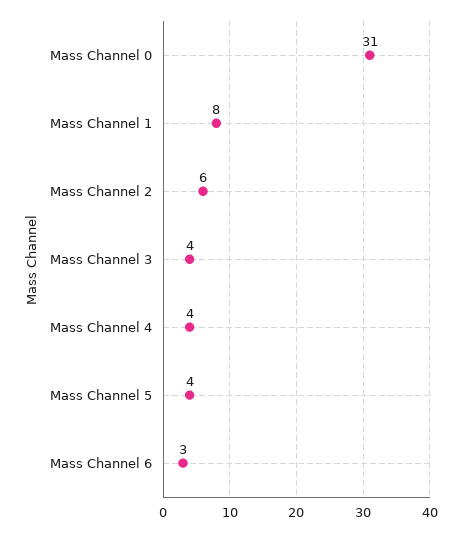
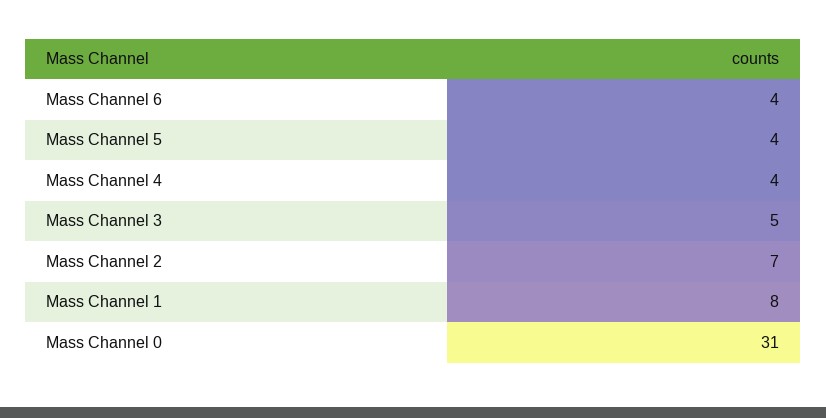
  {
    "Mass Channel 0": 31,
    "Mass Channel 1": 8,
-   "Mass Channel 2": 6,
+   "Mass Channel 2": 7,
-   "Mass Channel 3": 4,
+   "Mass Channel 3": 5,
    "Mass Channel 4": 4,
    "Mass Channel 5": 4,
-   "Mass Channel 6": 3
+   "Mass Channel 6": 4
  }

